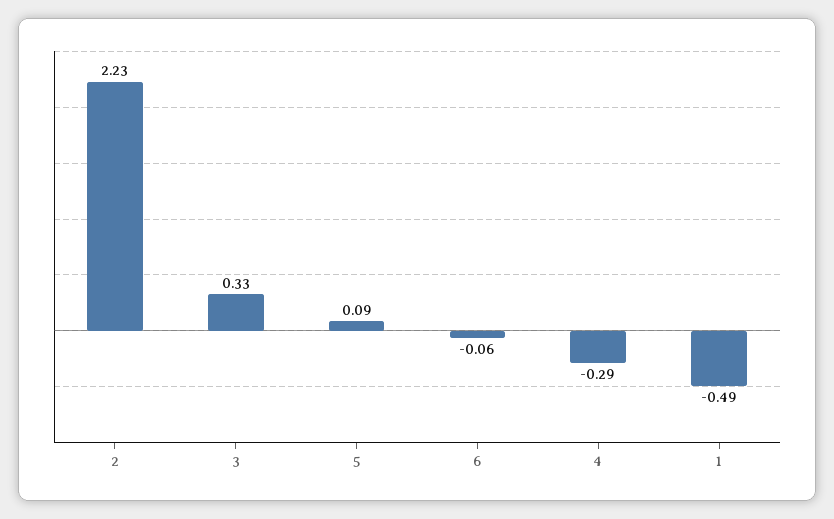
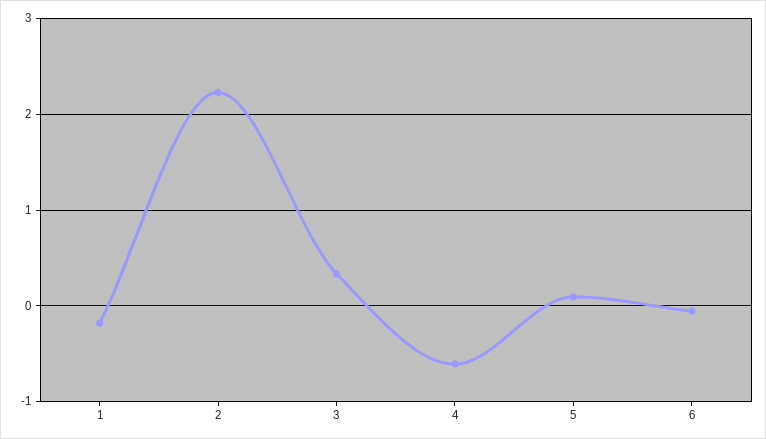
  {
    "2": 2.23,
    "3": 0.33,
    "5": 0.09,
    "6": -0.06,
-   "4": -0.29,
+   "4": -0.6,
-   "1": -0.49
+   "1": -0.2
  }

